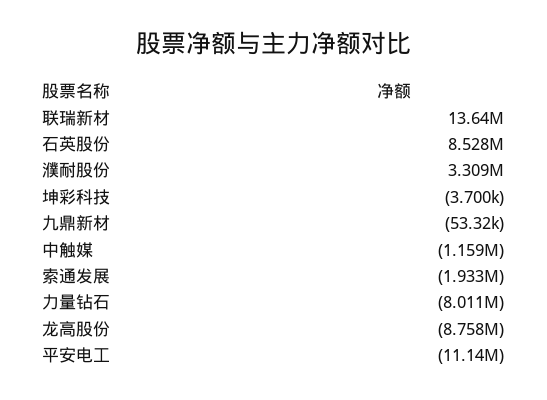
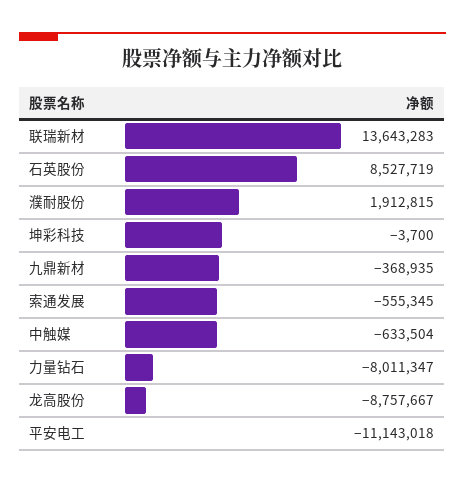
  {
    "联瑞新材": 13643283,
    "石英股份": 8527719,
-   "濮耐股份": 3309000,
+   "濮耐股份": 1912815,
    "坤彩科技": -3700,
-   "九鼎新材": -53320,
+   "九鼎新材": -368935,
-   "中触媒": -1159000,
+   "中触媒": -633504,
-   "索通发展": -1933000,
+   "索通发展": -555345,
    "力量钻石": -8011347,
    "龙高股份": -8757667,
    "平安电工": -11143018
  }

